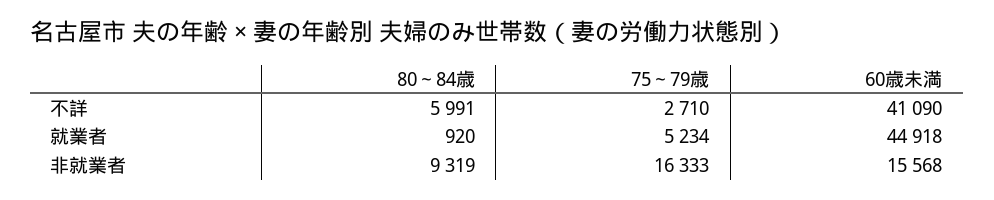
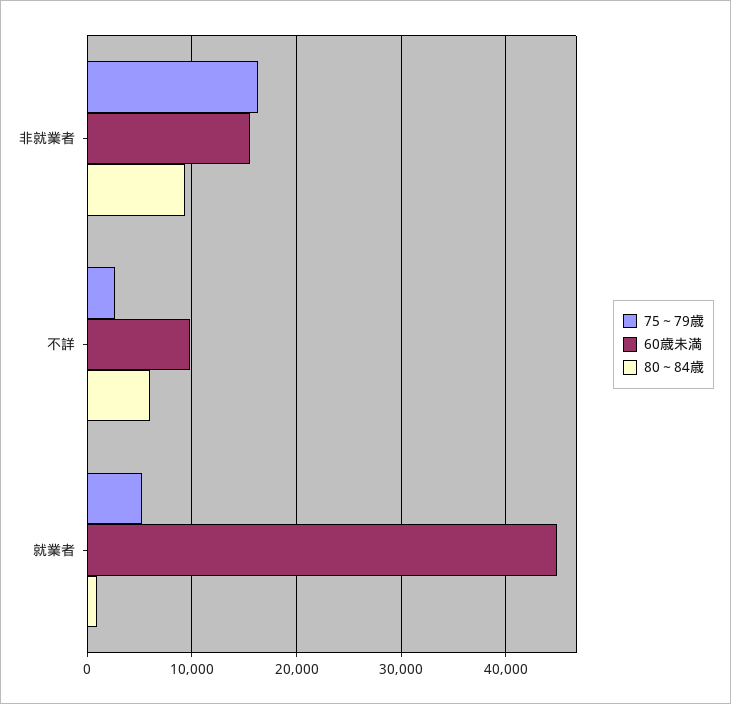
  {
    "80～84歳": {
      "不詳": 5991,
      "就業者": 920,
      "非就業者": 9319
    },
    "75～79歳": {
      "不詳": 2710,
      "就業者": 5234,
      "非就業者": 16333
    },
    "60歳未満": {
-     "不詳": 41090,
+     "不詳": 10000,
      "就業者": 44918,
      "非就業者": 15568
    }
  }

